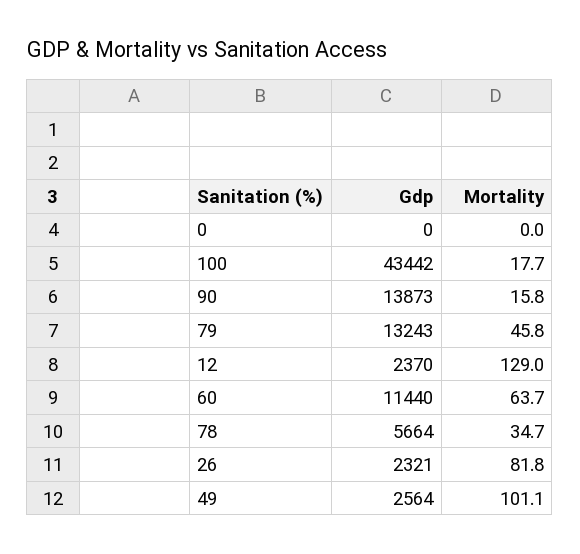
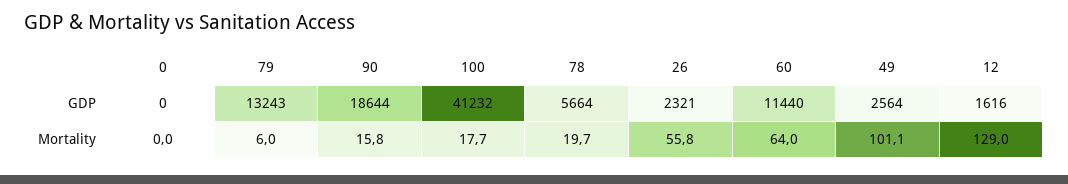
  {
    "Gdp": {
      "0": 0,
-     "100": 43442,
+     "100": 41232,
-     "90": 13873,
+     "90": 18644,
      "79": 13243,
-     "12": 2370,
+     "12": 1616,
      "60": 11440,
      "78": 5664,
      "26": 2321,
      "49": 2564
    },
    "Mortality": {
      "0": 0,
      "100": 17.7,
      "90": 15.8,
-     "79": 45.8,
+     "79": 6,
      "12": 129,
-     "60": 63.7,
+     "60": 64,
-     "78": 34.7,
+     "78": 19.7,
-     "26": 81.8,
+     "26": 55.8,
      "49": 101.1
    }
  }

